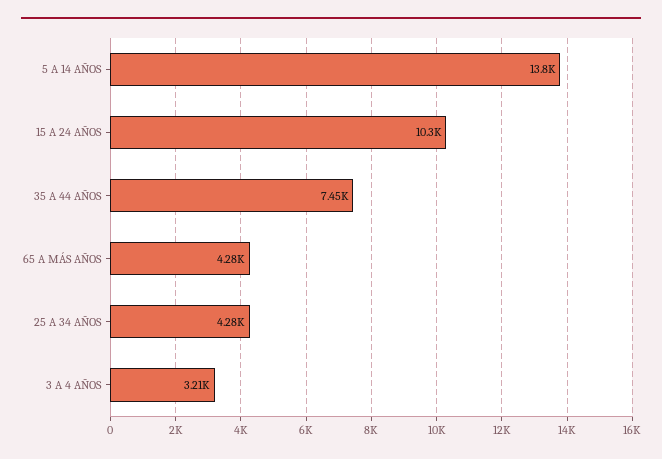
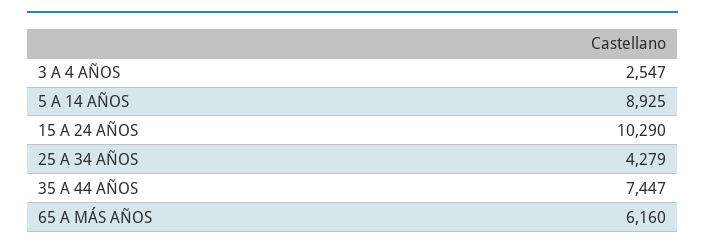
  {
-   "5 A 14 AÑOS": 13800,
+   "5 A 14 AÑOS": 8925,
    "15 A 24 AÑOS": 10290,
    "35 A 44 AÑOS": 7447,
-   "65 A MÁS AÑOS": 4280,
+   "65 A MÁS AÑOS": 6160,
    "25 A 34 AÑOS": 4279,
-   "3 A 4 AÑOS": 3210
+   "3 A 4 AÑOS": 2547
  }

